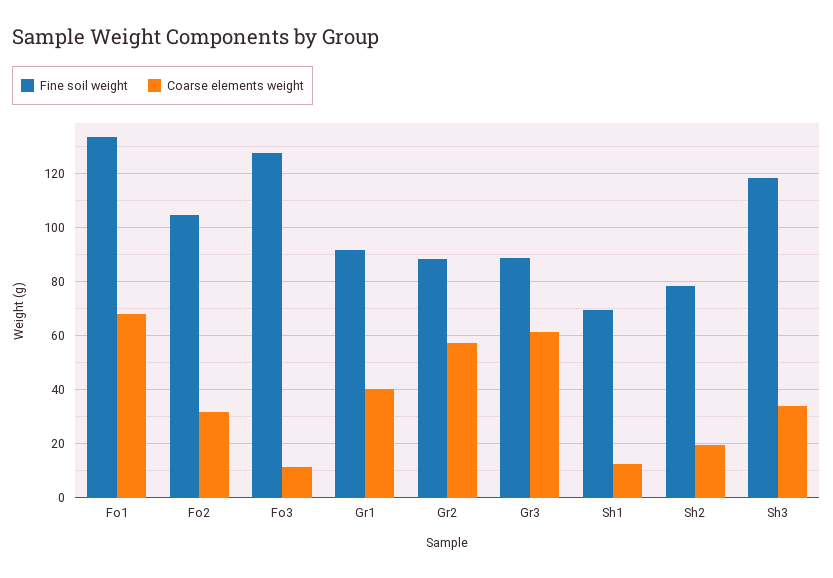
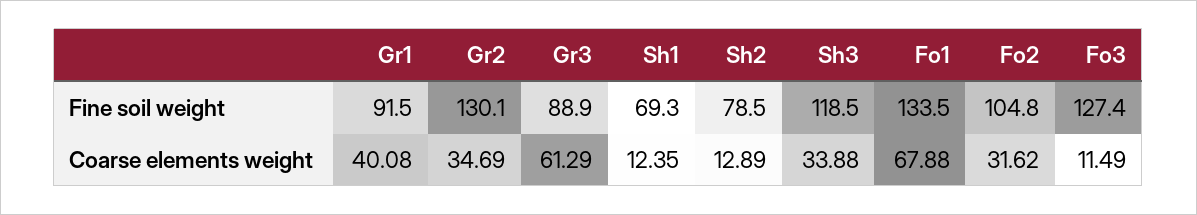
  {
    "Fine soil weight": {
      "Fo1": 133.5,
      "Fo2": 104.8,
      "Fo3": 127.4,
      "Gr1": 91.5,
-     "Gr2": 87.5,
+     "Gr2": 130.1,
      "Gr3": 88.9,
      "Sh1": 69.3,
      "Sh2": 78.5,
      "Sh3": 118.5
    },
    "Coarse elements weight": {
      "Fo1": 67.88,
      "Fo2": 31.62,
      "Fo3": 11.49,
      "Gr1": 40.08,
-     "Gr2": 57.5,
+     "Gr2": 34.69,
      "Gr3": 61.29,
      "Sh1": 12.35,
-     "Sh2": 20,
+     "Sh2": 12.89,
      "Sh3": 33.88
    }
  }

